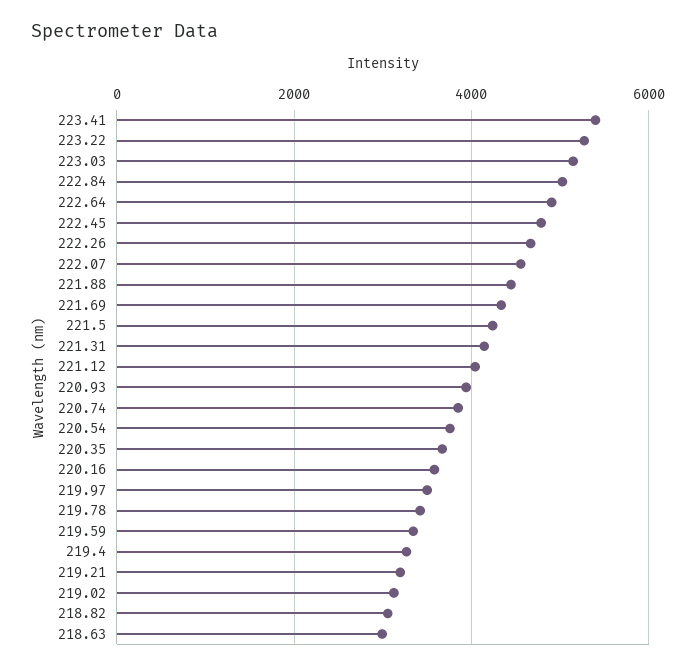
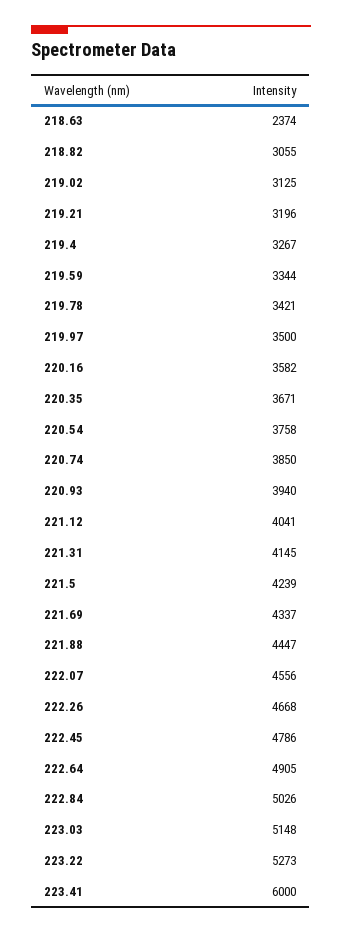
  {
-   "223.41": 5400,
+   "223.41": 6000,
    "223.22": 5273,
    "223.03": 5148,
    "222.84": 5026,
    "222.64": 4905,
    "222.45": 4786,
    "222.26": 4668,
    "222.07": 4556,
    "221.88": 4447,
    "221.69": 4337,
    "221.5": 4239,
    "221.31": 4145,
    "221.12": 4041,
    "220.93": 3940,
    "220.74": 3850,
    "220.54": 3758,
    "220.35": 3671,
    "220.16": 3582,
    "219.97": 3500,
    "219.78": 3421,
    "219.59": 3344,
    "219.4": 3267,
    "219.21": 3196,
    "219.02": 3125,
    "218.82": 3055,
-   "218.63": 3000
+   "218.63": 2374
  }

